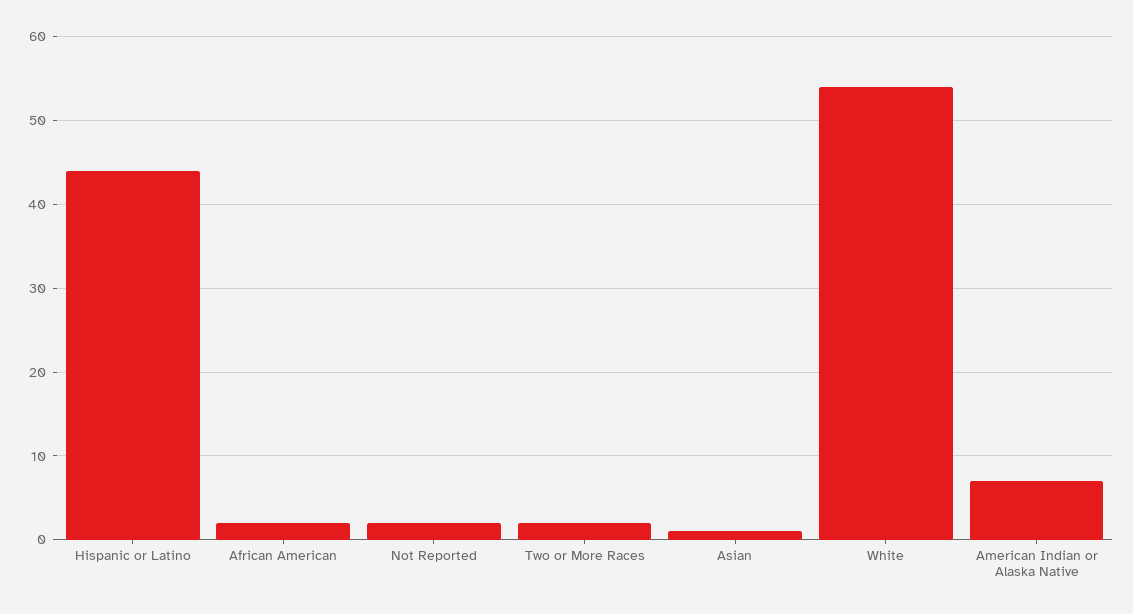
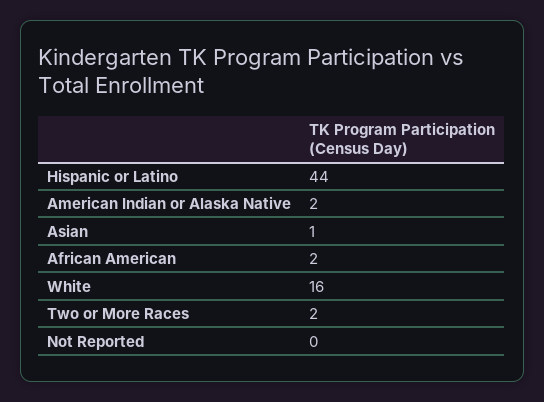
  {
    "Hispanic or Latino": 44,
    "African American": 2,
-   "Not Reported": 2,
+   "Not Reported": 0,
    "Two or More Races": 2,
    "Asian": 1,
-   "White": 54,
+   "White": 16,
-   "American Indian or Alaska Native": 7
+   "American Indian or Alaska Native": 2
  }

